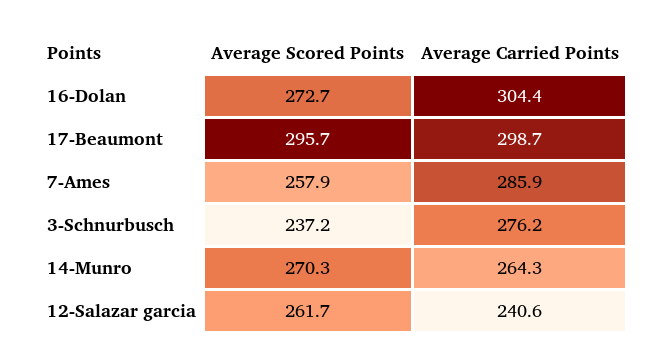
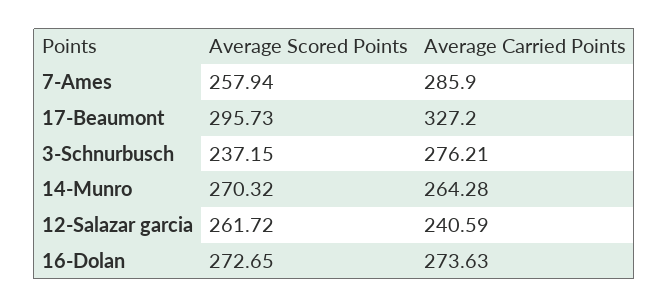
  {
    "Average Scored Points": {
      "16-Dolan": 272.65,
      "17-Beaumont": 295.73,
      "7-Ames": 257.94,
      "3-Schnurbusch": 237.15,
      "14-Munro": 270.32,
      "12-Salazar garcia": 261.72
    },
    "Average Carried Points": {
-     "16-Dolan": 304.4,
+     "16-Dolan": 273.63,
-     "17-Beaumont": 298.7,
+     "17-Beaumont": 327.2,
      "7-Ames": 285.9,
      "3-Schnurbusch": 276.21,
      "14-Munro": 264.28,
      "12-Salazar garcia": 240.59
    }
  }

